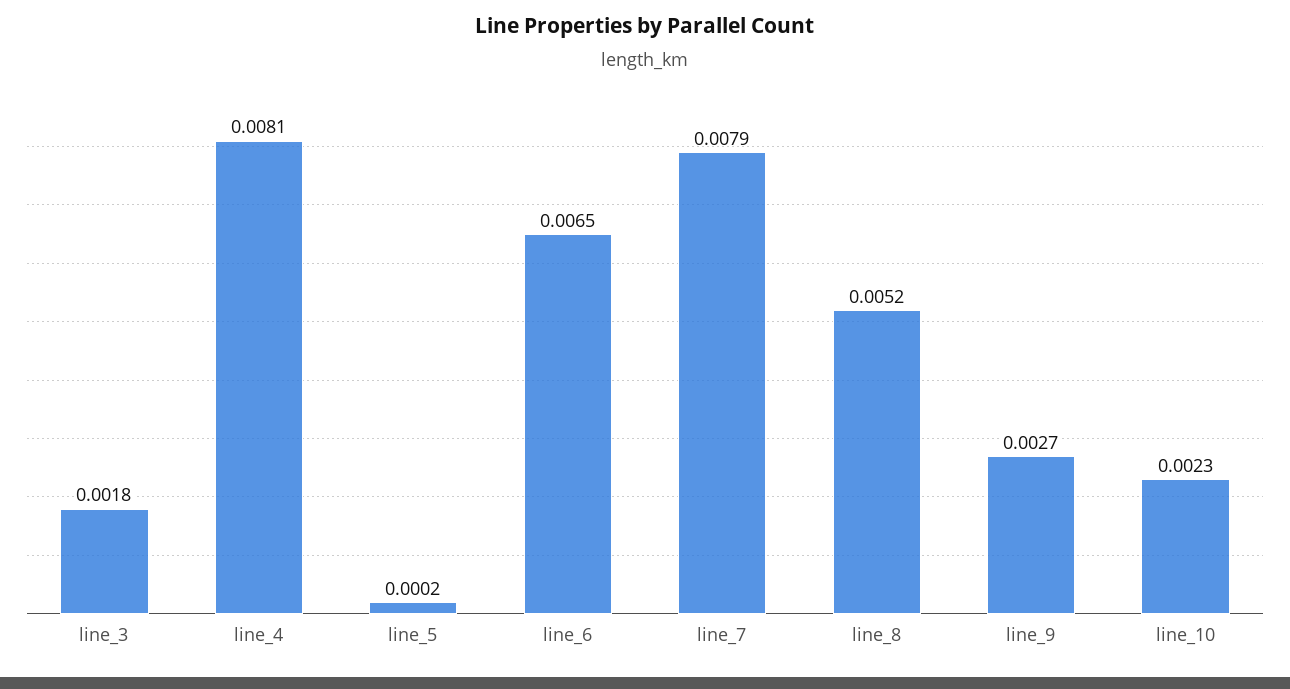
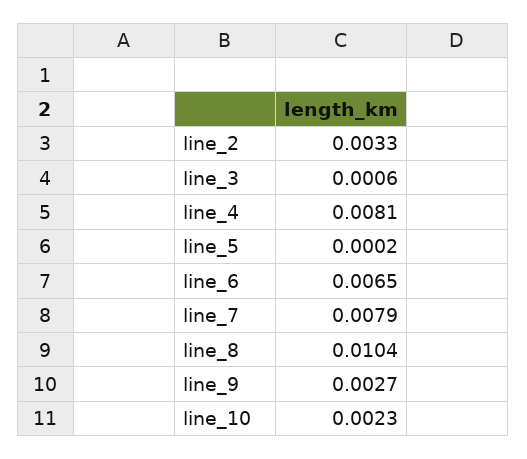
  {
-   "line_3": 0.0018,
+   "line_3": 0.0006,
    "line_4": 0.0081,
    "line_5": 0.0002,
    "line_6": 0.0065,
    "line_7": 0.0079,
-   "line_8": 0.0052,
+   "line_8": 0.0104,
    "line_9": 0.0027,
-   "line_10": 0.0023
+   "line_10": 0.0023,
+   "line_2": 0.0033
  }

